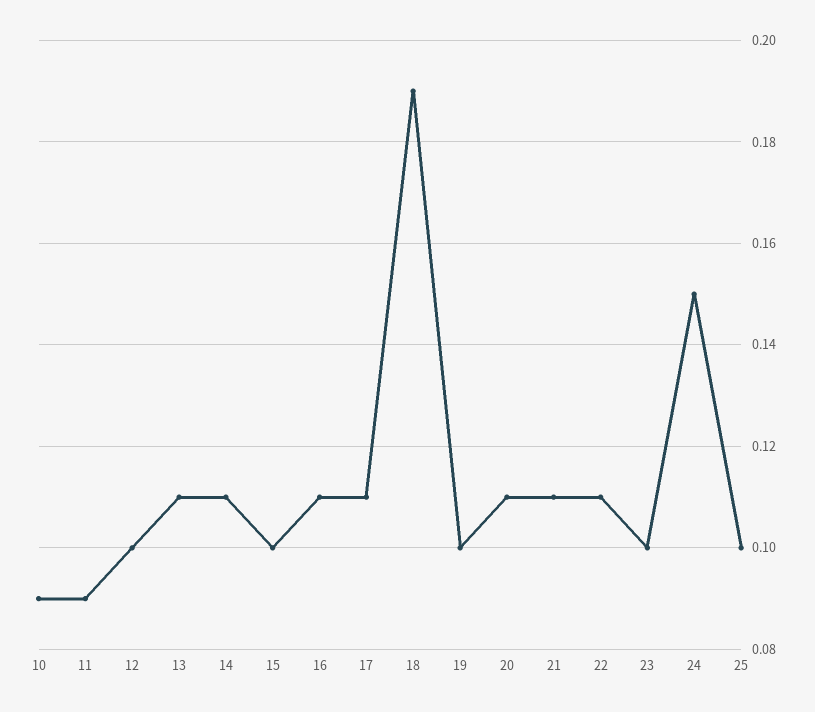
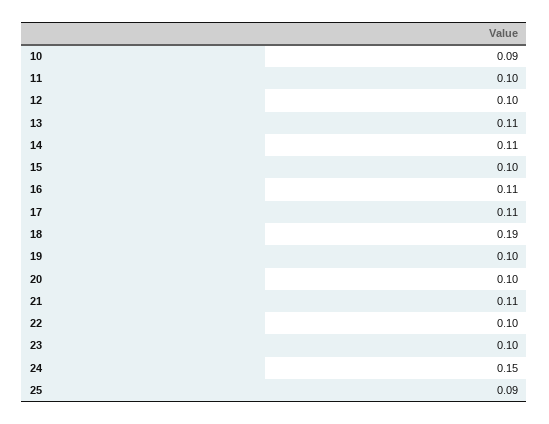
  {
    "10": 0.09,
-   "11": 0.09,
+   "11": 0.1,
    "12": 0.1,
    "13": 0.11,
    "14": 0.11,
    "15": 0.1,
    "16": 0.11,
    "17": 0.11,
    "18": 0.19,
    "19": 0.1,
-   "20": 0.11,
+   "20": 0.1,
    "21": 0.11,
-   "22": 0.11,
+   "22": 0.1,
    "23": 0.1,
    "24": 0.15,
-   "25": 0.1
+   "25": 0.09
  }

